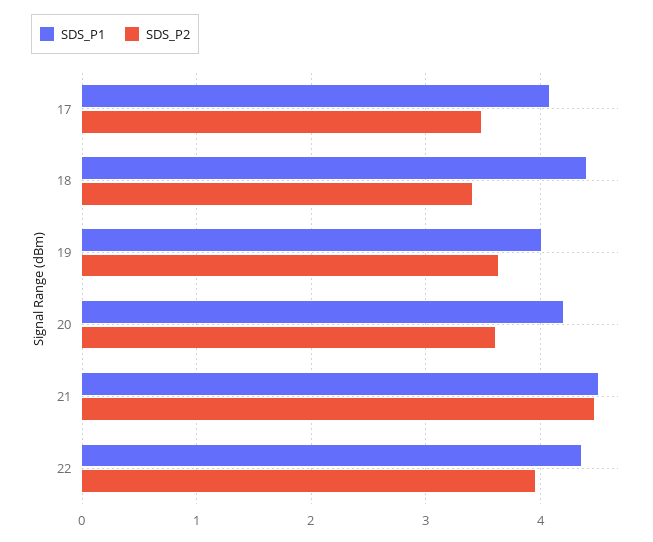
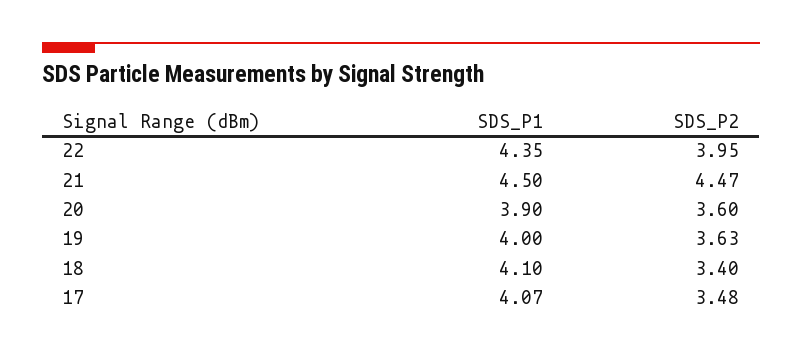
  {
    "SDS_P1": {
      "17": 4.07,
-     "18": 4.4,
+     "18": 4.1,
      "19": 4,
-     "20": 4.2,
+     "20": 3.9,
      "21": 4.5,
      "22": 4.35
    },
    "SDS_P2": {
      "17": 3.48,
      "18": 3.4,
      "19": 3.63,
      "20": 3.6,
      "21": 4.47,
      "22": 3.95
    }
  }

